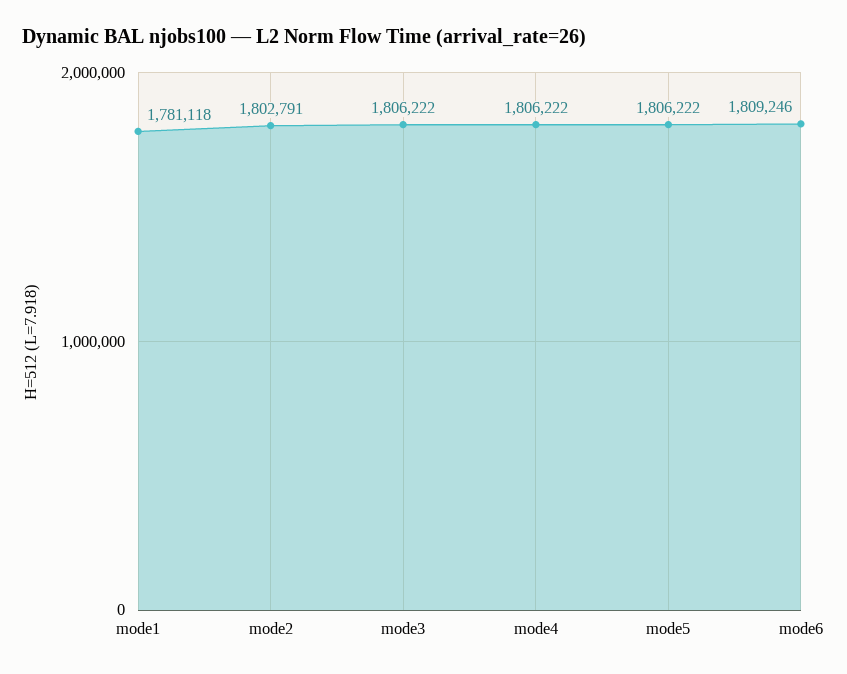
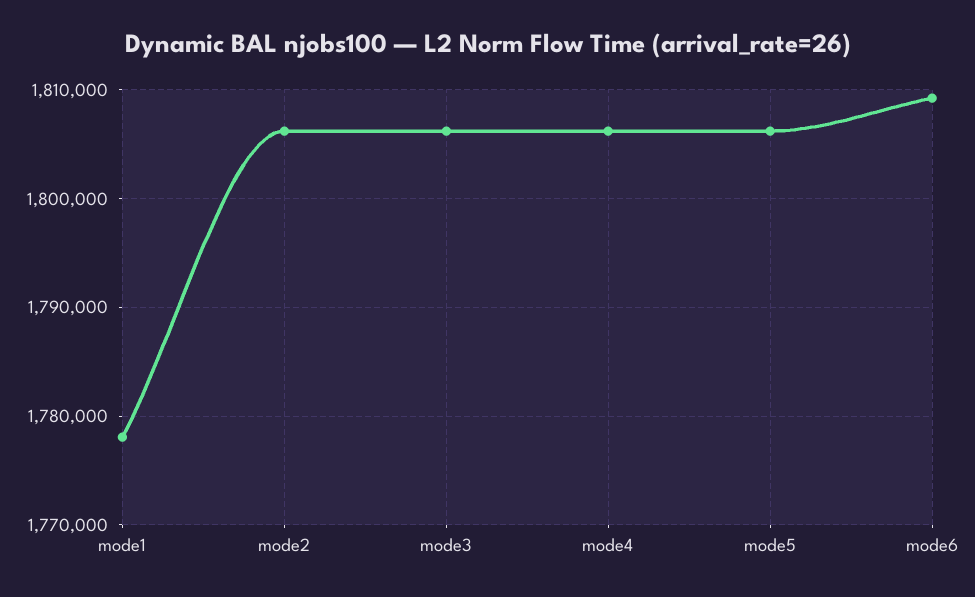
  {
-   "mode1": 1781118,
+   "mode1": 1778000,
-   "mode2": 1802791,
+   "mode2": 1806000,
    "mode3": 1806222,
    "mode4": 1806222,
    "mode5": 1806222,
    "mode6": 1809246
  }

